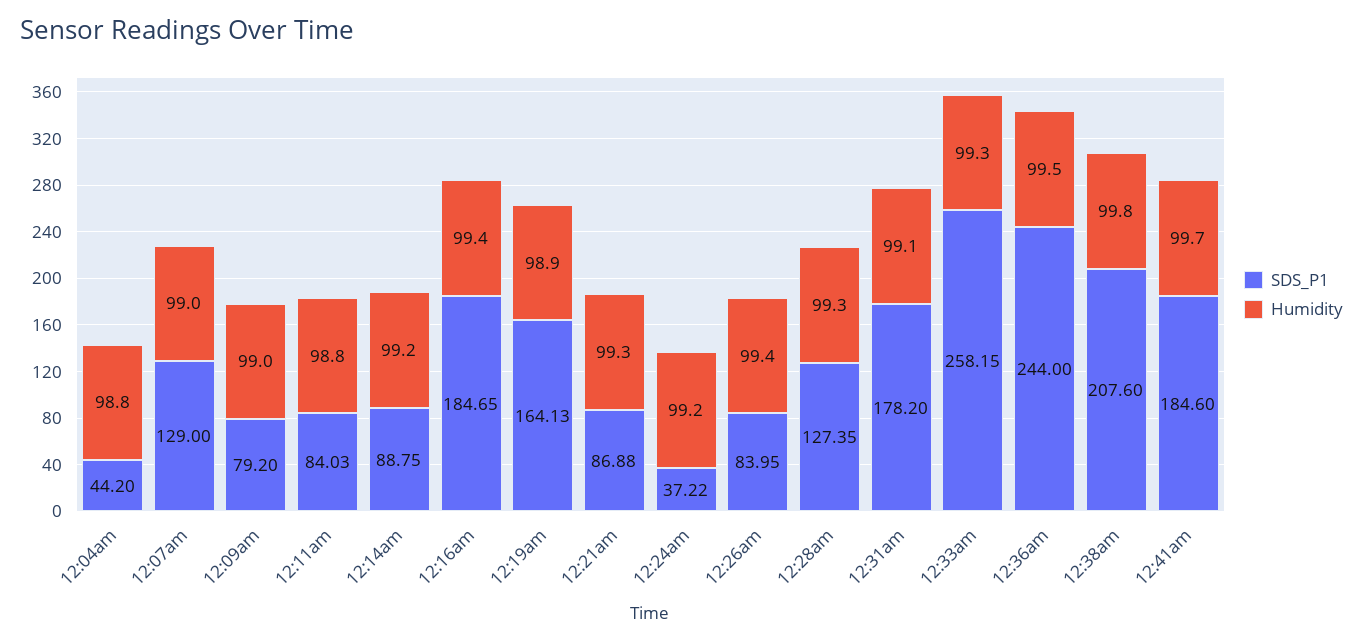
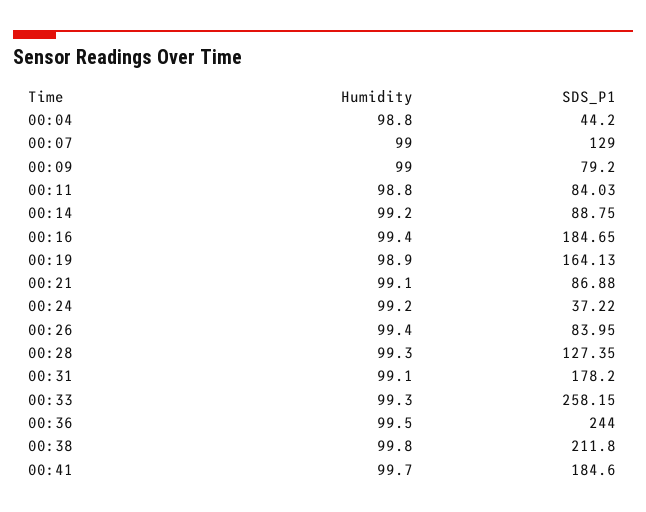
  {
    "SDS_P1": {
      "12:04am": 44.2,
      "12:07am": 129,
      "12:09am": 79.2,
      "12:11am": 84.03,
      "12:14am": 88.75,
      "12:16am": 184.65,
      "12:19am": 164.13,
      "12:21am": 86.88,
      "12:24am": 37.22,
      "12:26am": 83.95,
      "12:28am": 127.35,
      "12:31am": 178.2,
      "12:33am": 258.15,
      "12:36am": 244,
-     "12:38am": 207.6,
+     "12:38am": 211.8,
      "12:41am": 184.6
    },
    "Humidity": {
      "12:04am": 98.8,
      "12:07am": 99,
      "12:09am": 99,
      "12:11am": 98.8,
      "12:14am": 99.2,
      "12:16am": 99.4,
      "12:19am": 98.9,
-     "12:21am": 99.3,
+     "12:21am": 99.1,
      "12:24am": 99.2,
      "12:26am": 99.4,
      "12:28am": 99.3,
      "12:31am": 99.1,
      "12:33am": 99.3,
      "12:36am": 99.5,
      "12:38am": 99.8,
      "12:41am": 99.7
    }
  }

